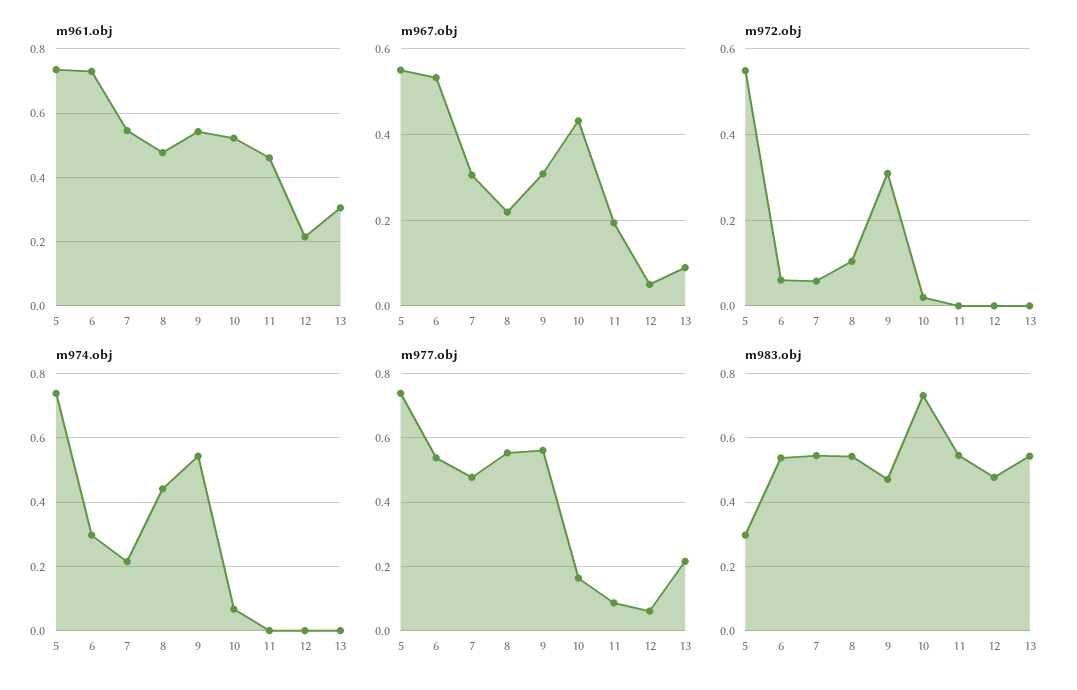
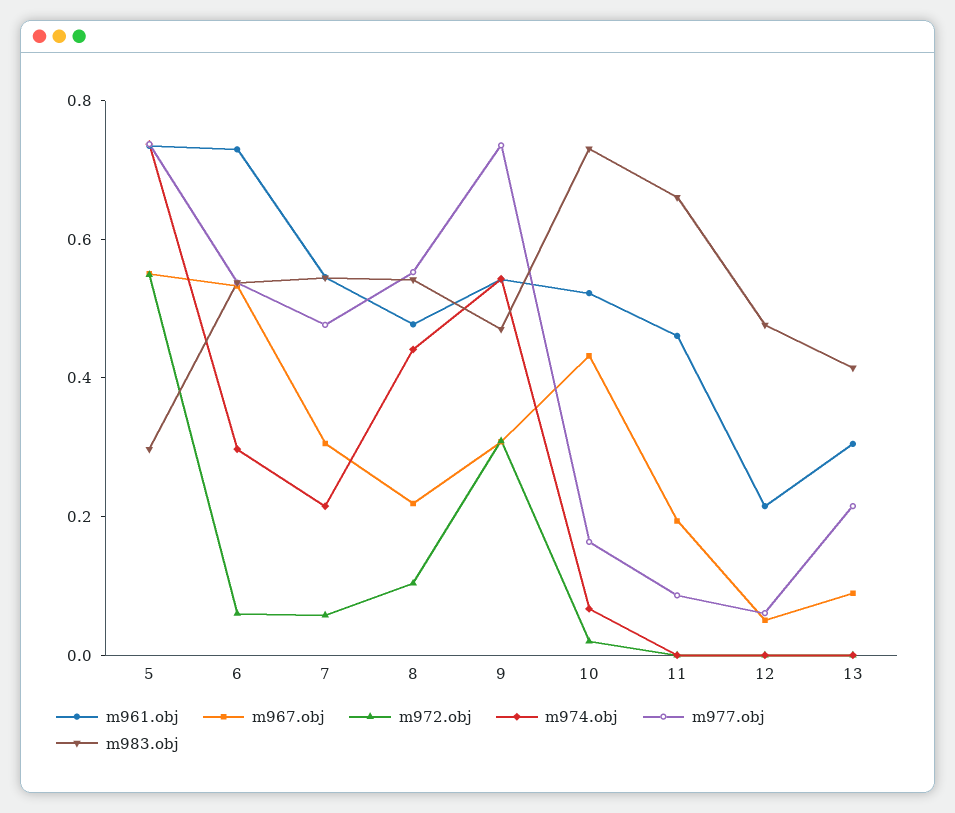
  {
    "m961.obj": {
      "5": 0.74,
      "6": 0.72,
      "7": 0.54,
      "8": 0.48,
      "9": 0.54,
      "10": 0.52,
      "11": 0.46,
      "12": 0.22,
      "13": 0.3
    },
    "m967.obj": {
      "5": 0.56,
      "6": 0.54,
      "7": 0.3,
      "8": 0.22,
      "9": 0.3,
      "10": 0.44,
      "11": 0.2,
      "12": 0.06,
      "13": 0.08
    },
    "m972.obj": {
      "5": 0.54,
      "6": 0.06,
      "7": 0.06,
      "8": 0.1,
      "9": 0.3,
      "10": 0.02,
      "11": 0,
      "12": 0,
      "13": 0
    },
    "m974.obj": {
      "5": 0.74,
      "6": 0.3,
      "7": 0.22,
      "8": 0.44,
      "9": 0.54,
      "10": 0.06,
      "11": 0,
      "12": 0,
      "13": 0
    },
    "m977.obj": {
      "5": 0.74,
      "6": 0.54,
      "7": 0.48,
      "8": 0.56,
-     "9": 0.56,
+     "9": 0.75,
      "10": 0.16,
      "11": 0.08,
      "12": 0.06,
      "13": 0.22
    },
    "m983.obj": {
      "5": 0.3,
      "6": 0.54,
      "7": 0.54,
      "8": 0.54,
      "9": 0.48,
      "10": 0.74,
-     "11": 0.54,
+     "11": 0.65,
      "12": 0.48,
-     "13": 0.54
+     "13": 0.4
    }
  }

